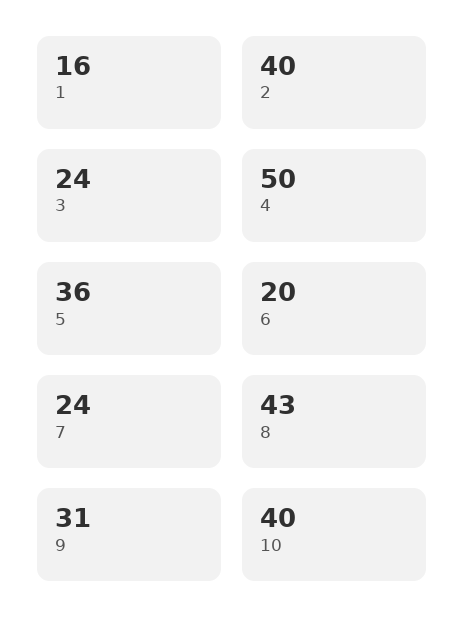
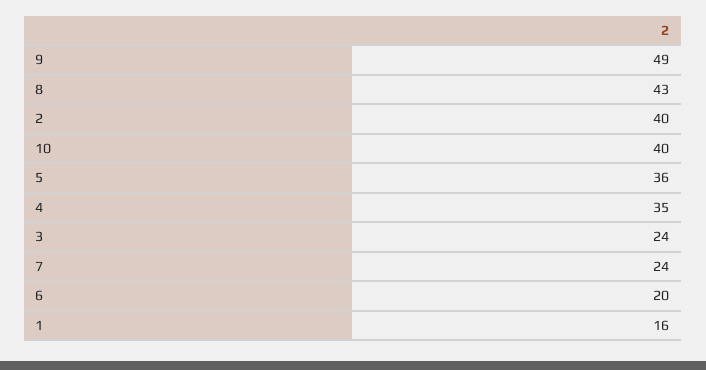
  {
    "1": 16,
    "2": 40,
    "3": 24,
-   "4": 50,
+   "4": 35,
    "5": 36,
    "6": 20,
    "7": 24,
    "8": 43,
-   "9": 31,
+   "9": 49,
    "10": 40
  }

